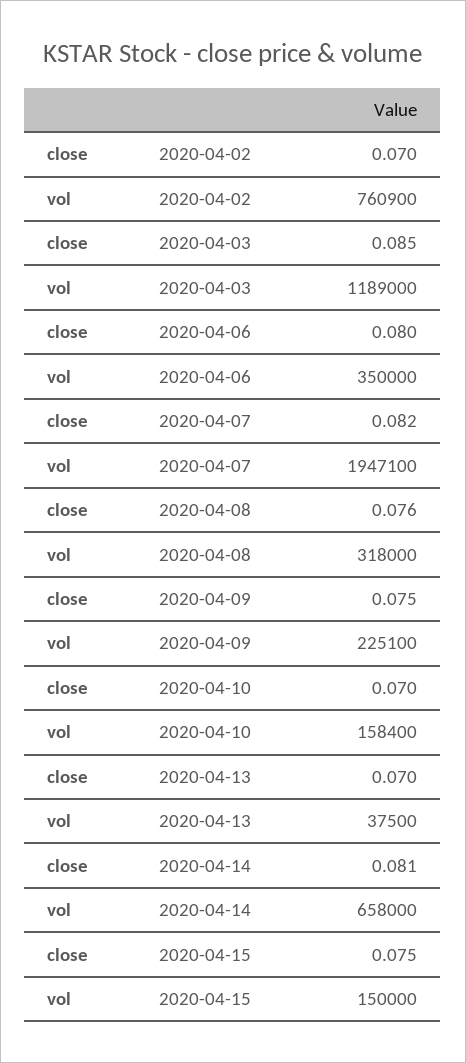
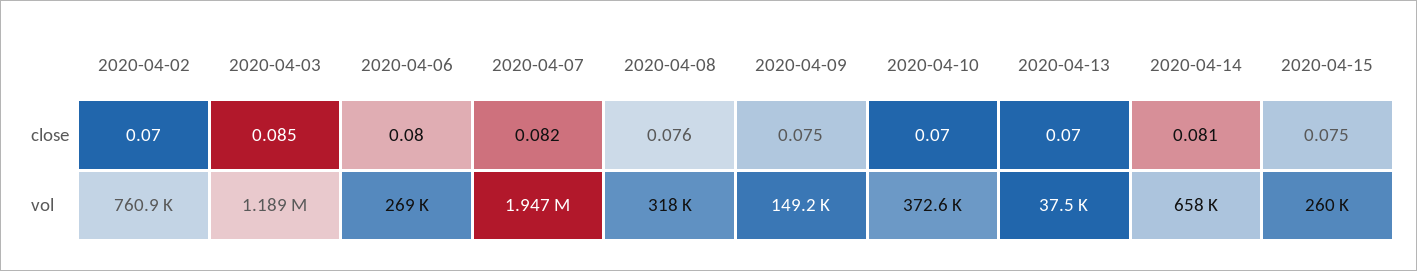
  {
    "close": {
      "2020-04-02": 0.07,
      "2020-04-03": 0.085,
      "2020-04-06": 0.08,
      "2020-04-07": 0.082,
      "2020-04-08": 0.076,
      "2020-04-09": 0.075,
      "2020-04-10": 0.07,
      "2020-04-13": 0.07,
      "2020-04-14": 0.081,
      "2020-04-15": 0.075
    },
    "vol": {
      "2020-04-02": 760900,
      "2020-04-03": 1189000,
-     "2020-04-06": 350000,
+     "2020-04-06": 269000,
      "2020-04-07": 1947100,
      "2020-04-08": 318000,
-     "2020-04-09": 225100,
+     "2020-04-09": 149200,
-     "2020-04-10": 158400,
+     "2020-04-10": 372600,
      "2020-04-13": 37500,
      "2020-04-14": 658000,
-     "2020-04-15": 150000
+     "2020-04-15": 260000
    }
  }

